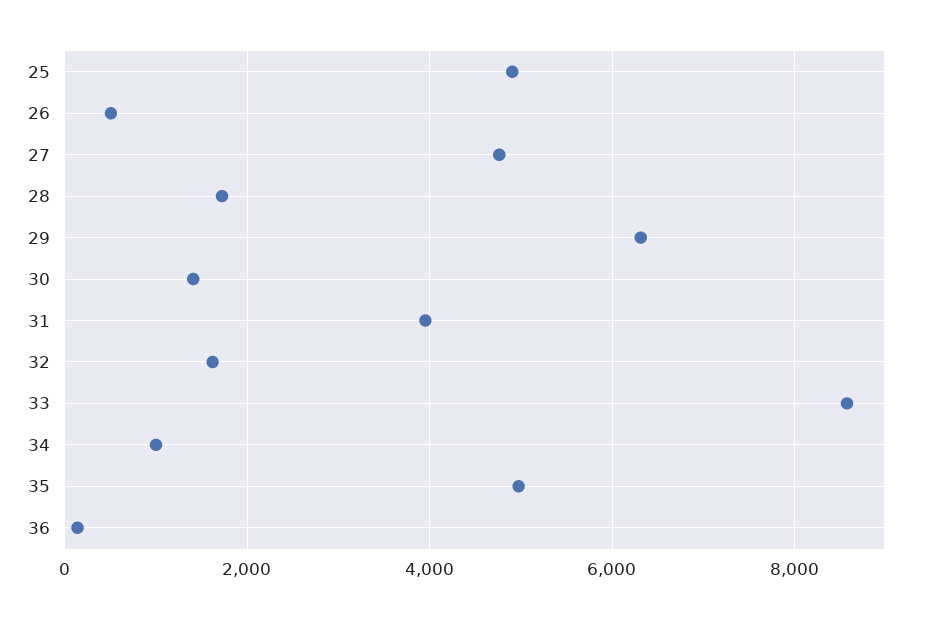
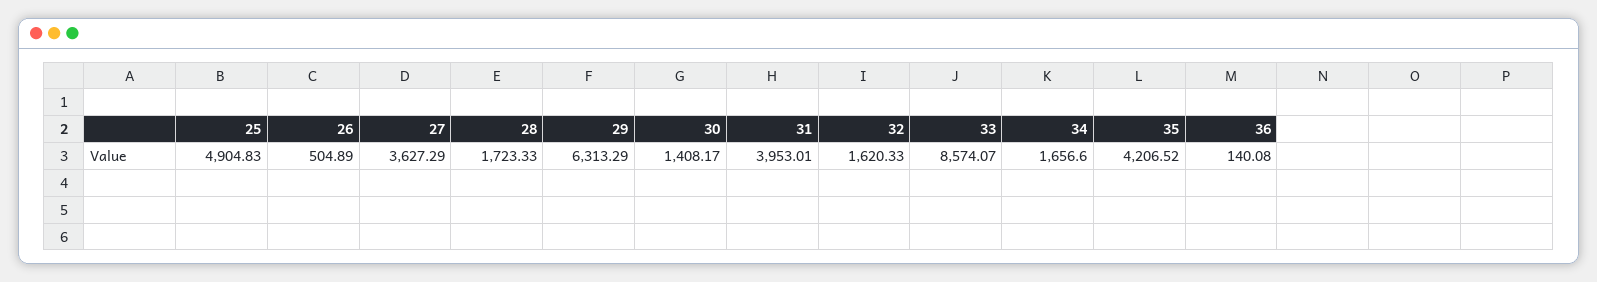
  {
    "25": 4904.83,
    "26": 504.89,
-   "27": 4800,
+   "27": 3627.29,
    "28": 1723.33,
    "29": 6313.29,
    "30": 1408.17,
    "31": 3953.01,
    "32": 1620.33,
    "33": 8574.07,
-   "34": 1000,
+   "34": 1656.6,
-   "35": 5000,
+   "35": 4206.52,
    "36": 140.08
  }

